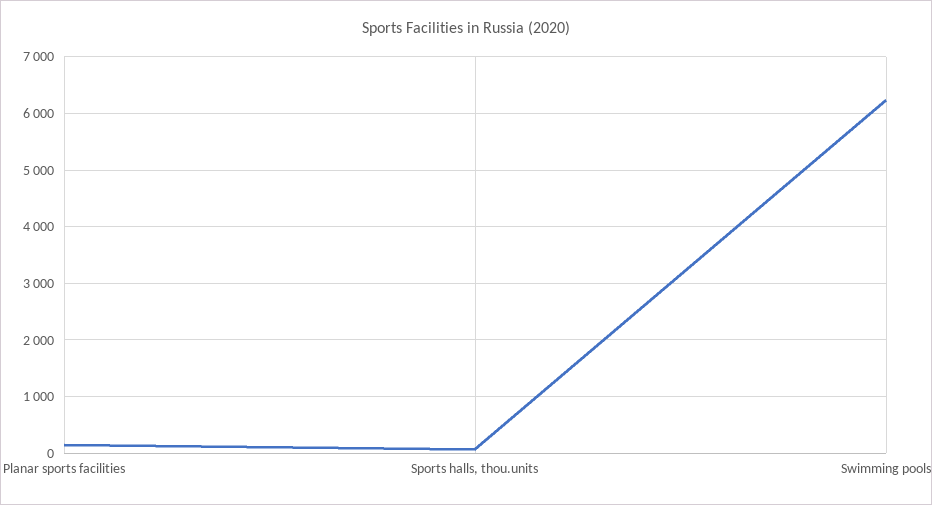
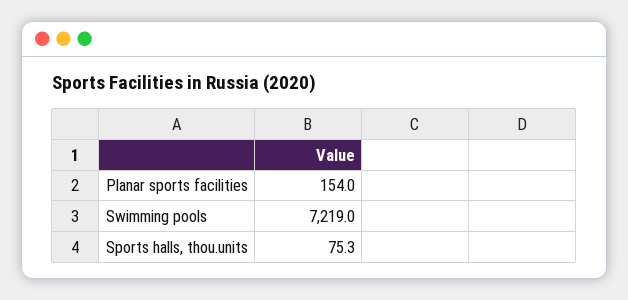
  {
    "Planar sports facilities": 154,
    "Sports halls, thou.units": 75.3,
-   "Swimming pools": 6200
+   "Swimming pools": 7219
  }

